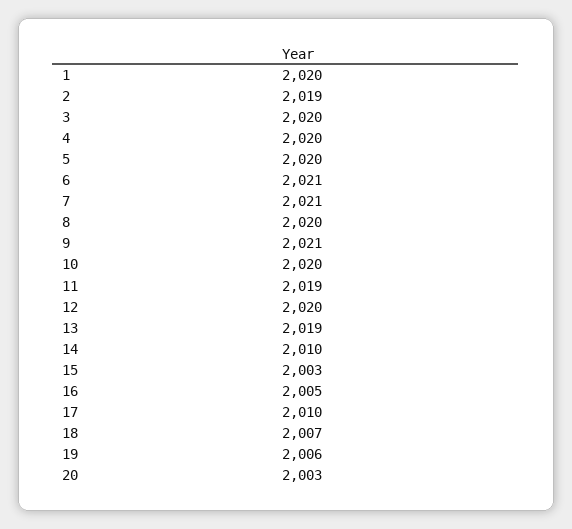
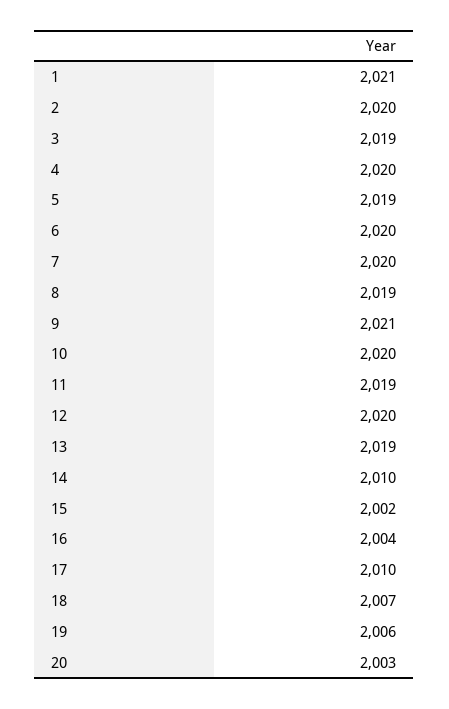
  {
-   "1": 2020,
+   "1": 2021,
-   "2": 2019,
+   "2": 2020,
-   "3": 2020,
+   "3": 2019,
    "4": 2020,
-   "5": 2020,
+   "5": 2019,
-   "6": 2021,
+   "6": 2020,
-   "7": 2021,
+   "7": 2020,
-   "8": 2020,
+   "8": 2019,
    "9": 2021,
    "10": 2020,
    "11": 2019,
    "12": 2020,
    "13": 2019,
    "14": 2010,
-   "15": 2003,
+   "15": 2002,
-   "16": 2005,
+   "16": 2004,
    "17": 2010,
    "18": 2007,
    "19": 2006,
    "20": 2003
  }

